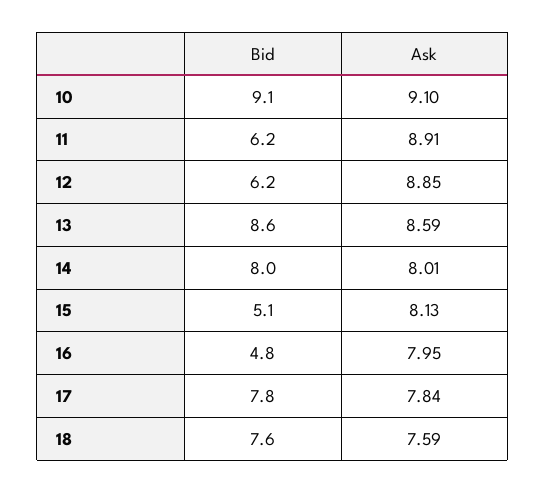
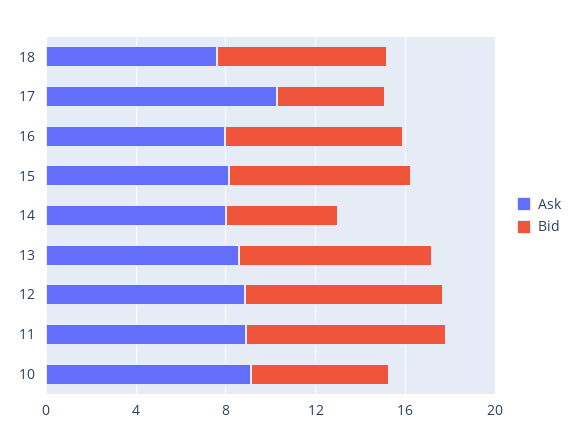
  {
    "Bid": {
-     "10": 9.1,
+     "10": 6,
-     "11": 6.2,
+     "11": 9,
-     "12": 6.2,
+     "12": 9,
      "13": 8.6,
-     "14": 8,
+     "14": 5,
-     "15": 5.1,
+     "15": 8,
-     "16": 4.8,
+     "16": 8,
-     "17": 7.8,
+     "17": 5,
      "18": 7.6
    },
    "Ask": {
      "10": 9.1,
      "11": 8.91,
      "12": 8.85,
      "13": 8.59,
      "14": 8.01,
      "15": 8.13,
      "16": 7.95,
-     "17": 7.84,
+     "17": 10,
      "18": 7.59
    }
  }

